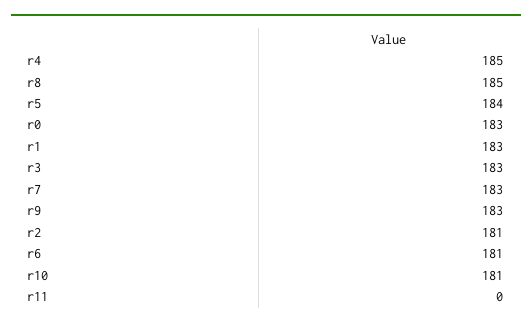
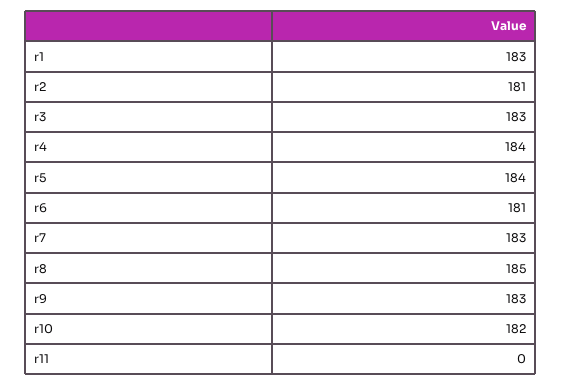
  {
-   "r4": 185,
+   "r4": 184,
    "r8": 185,
    "r5": 184,
-   "r0": 183,
    "r1": 183,
    "r3": 183,
    "r7": 183,
    "r9": 183,
    "r2": 181,
    "r6": 181,
-   "r10": 181,
+   "r10": 182,
    "r11": 0
  }

